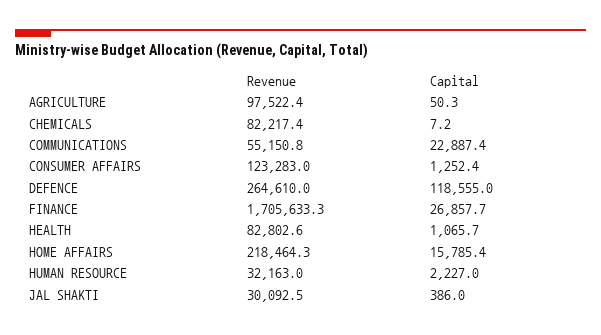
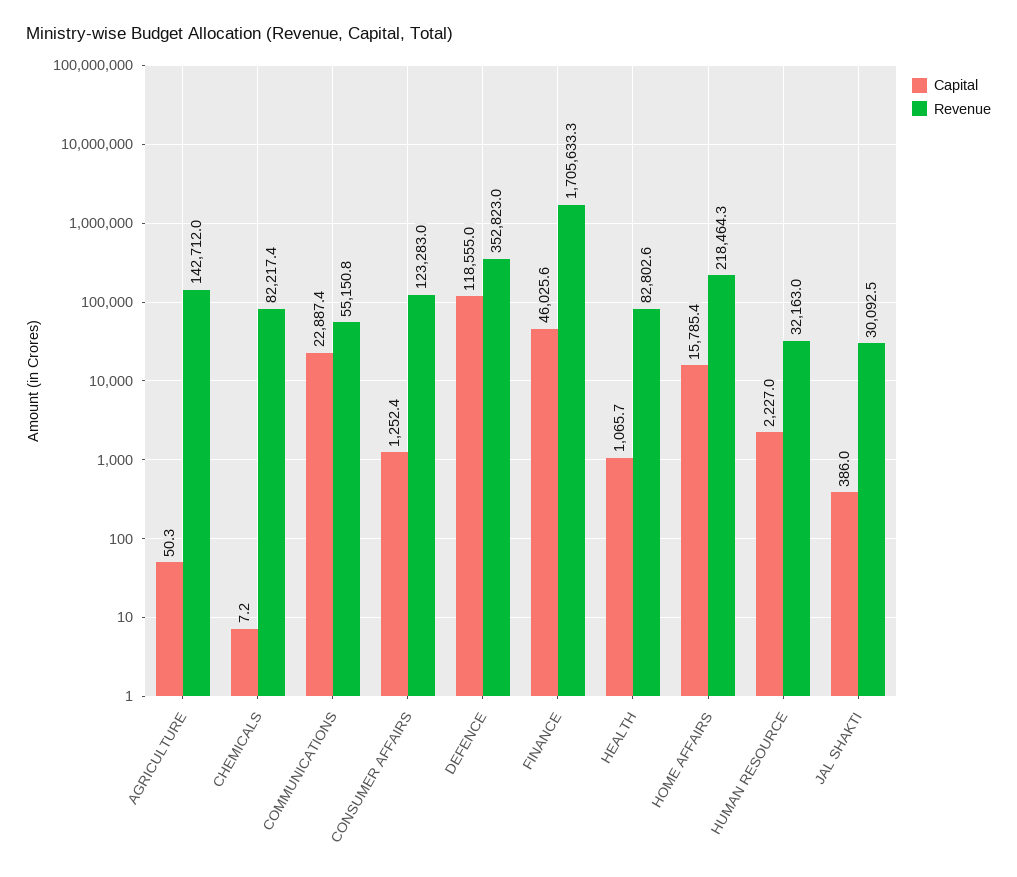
  {
    "Revenue": {
-     "AGRICULTURE": 97522.4,
+     "AGRICULTURE": 142712,
      "CHEMICALS": 82217.4,
      "COMMUNICATIONS": 55150.8,
      "CONSUMER AFFAIRS": 123283,
-     "DEFENCE": 264610,
+     "DEFENCE": 352823,
      "FINANCE": 1705633.3,
      "HEALTH": 82802.6,
      "HOME AFFAIRS": 218464.3,
      "HUMAN RESOURCE": 32163,
      "JAL SHAKTI": 30092.5
    },
    "Capital": {
      "AGRICULTURE": 50.3,
      "CHEMICALS": 7.2,
      "COMMUNICATIONS": 22887.4,
      "CONSUMER AFFAIRS": 1252.4,
      "DEFENCE": 118555,
-     "FINANCE": 26857.7,
+     "FINANCE": 46025.6,
      "HEALTH": 1065.7,
      "HOME AFFAIRS": 15785.4,
      "HUMAN RESOURCE": 2227,
      "JAL SHAKTI": 386
    }
  }

